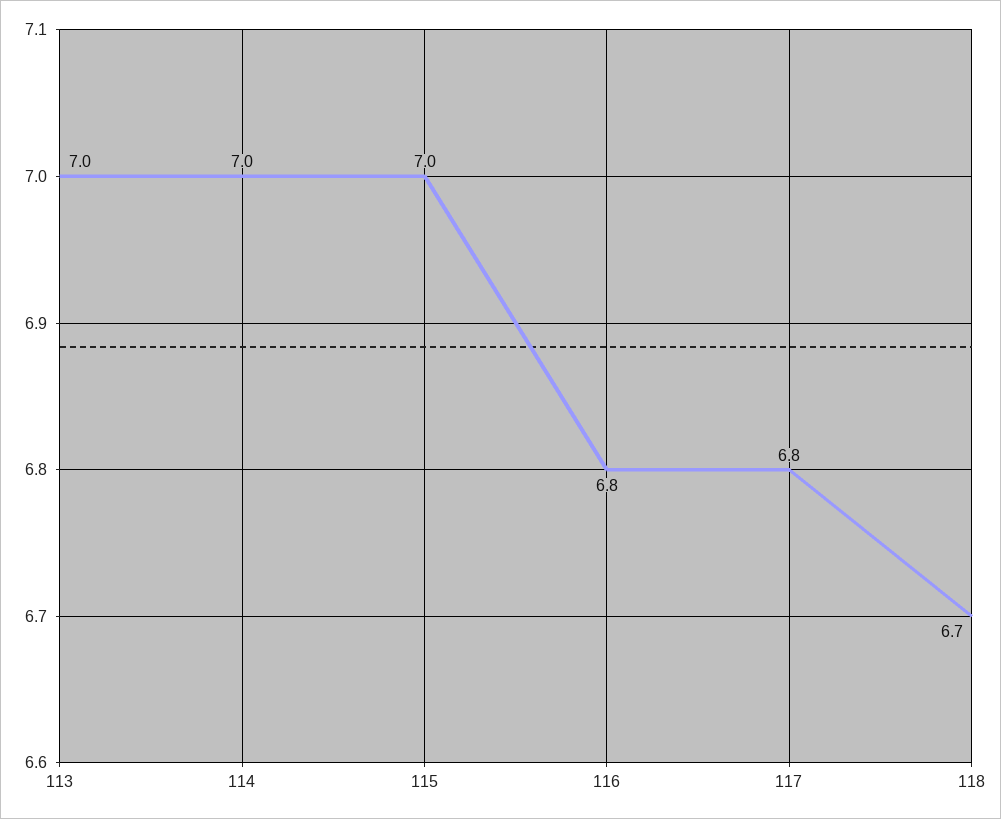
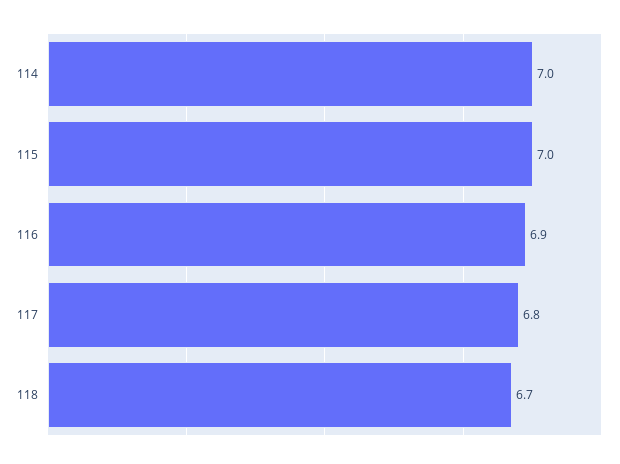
  {
-   "113": 7,
    "114": 7,
    "115": 7,
-   "116": 6.8,
+   "116": 6.9,
    "117": 6.8,
    "118": 6.7
  }

